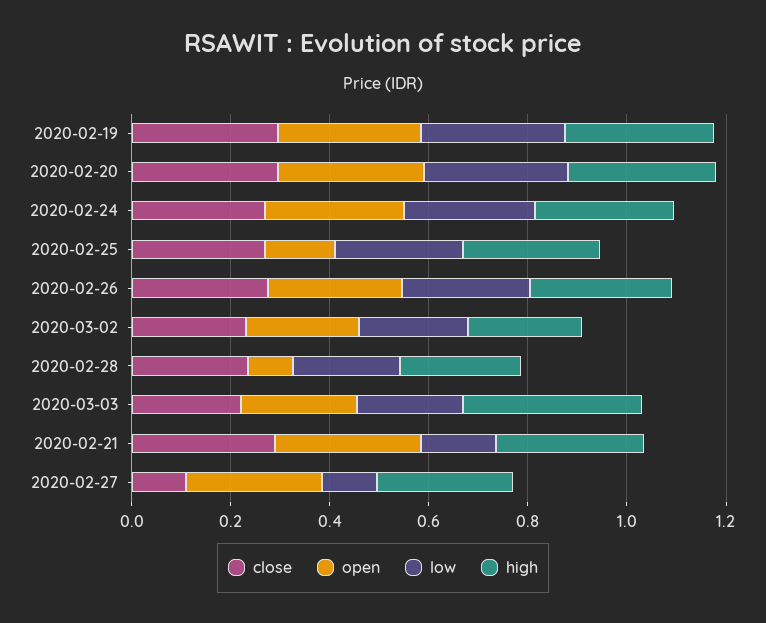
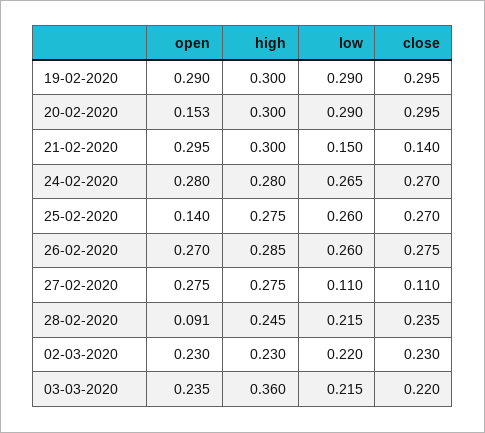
  {
    "close": {
      "2020-02-19": 0.295,
      "2020-02-20": 0.295,
      "2020-02-24": 0.27,
      "2020-02-25": 0.27,
      "2020-02-26": 0.275,
      "2020-03-02": 0.23,
      "2020-02-28": 0.235,
      "2020-03-03": 0.22,
-     "2020-02-21": 0.3,
+     "2020-02-21": 0.14,
      "2020-02-27": 0.11
    },
    "open": {
      "2020-02-19": 0.29,
-     "2020-02-20": 0.3,
+     "2020-02-20": 0.153,
      "2020-02-24": 0.28,
      "2020-02-25": 0.14,
      "2020-02-26": 0.27,
      "2020-03-02": 0.23,
      "2020-02-28": 0.091,
      "2020-03-03": 0.235,
      "2020-02-21": 0.295,
      "2020-02-27": 0.275
    },
    "low": {
      "2020-02-19": 0.29,
      "2020-02-20": 0.29,
      "2020-02-24": 0.265,
      "2020-02-25": 0.26,
      "2020-02-26": 0.26,
      "2020-03-02": 0.22,
      "2020-02-28": 0.215,
      "2020-03-03": 0.215,
      "2020-02-21": 0.15,
      "2020-02-27": 0.11
    },
    "high": {
      "2020-02-19": 0.3,
      "2020-02-20": 0.3,
      "2020-02-24": 0.28,
      "2020-02-25": 0.275,
      "2020-02-26": 0.285,
      "2020-03-02": 0.23,
      "2020-02-28": 0.245,
      "2020-03-03": 0.36,
      "2020-02-21": 0.3,
      "2020-02-27": 0.275
    }
  }

